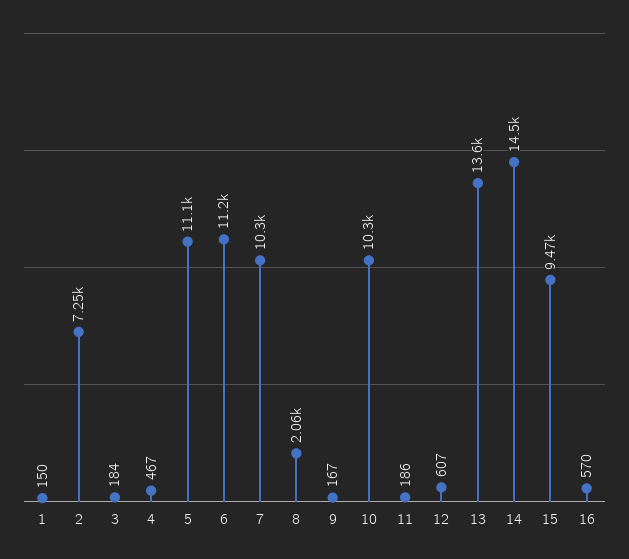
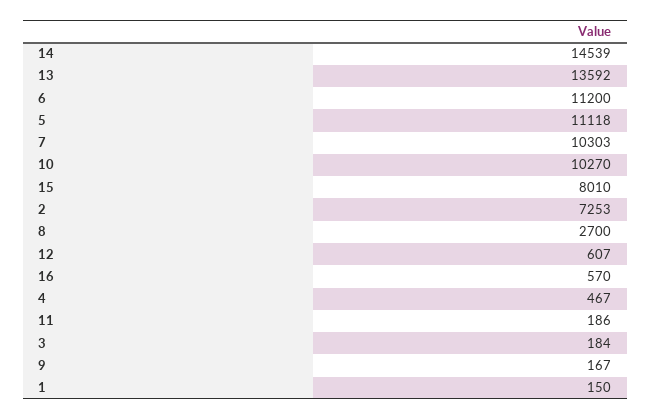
  {
    "1": 150,
    "2": 7253,
    "3": 184,
    "4": 467,
    "5": 11118,
    "6": 11200,
    "7": 10303,
-   "8": 2060,
+   "8": 2700,
    "9": 167,
    "10": 10270,
    "11": 186,
    "12": 607,
    "13": 13592,
    "14": 14539,
-   "15": 9470,
+   "15": 8010,
    "16": 570
  }

